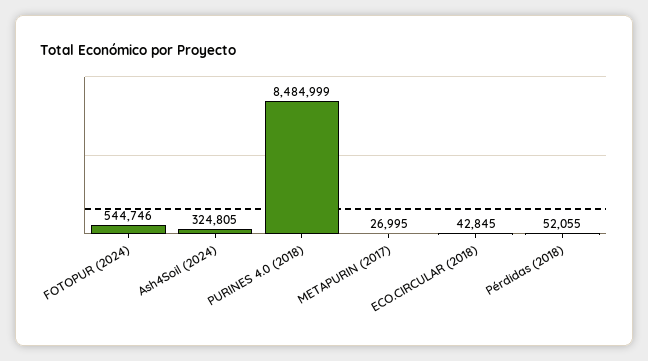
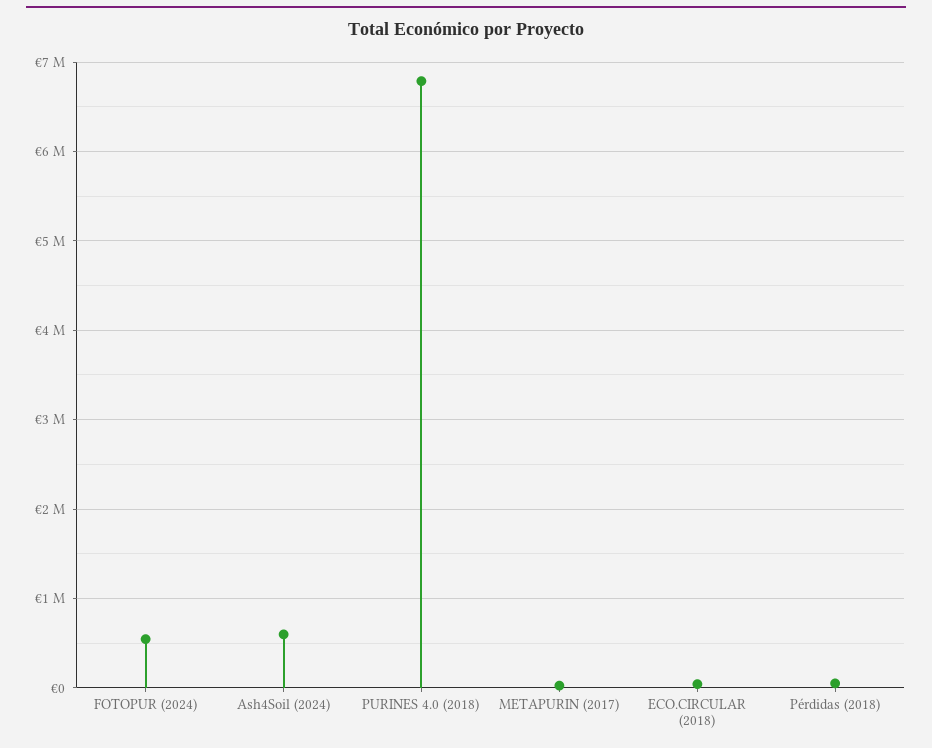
  {
    "FOTOPUR (2024)": 544746,
-   "Ash4Soil (2024)": 324805,
+   "Ash4Soil (2024)": 600000,
-   "PURINES 4.0 (2018)": 8484999,
+   "PURINES 4.0 (2018)": 6800000,
    "METAPURIN (2017)": 26995,
    "ECO.CIRCULAR (2018)": 42845,
    "Pérdidas (2018)": 52055
  }

